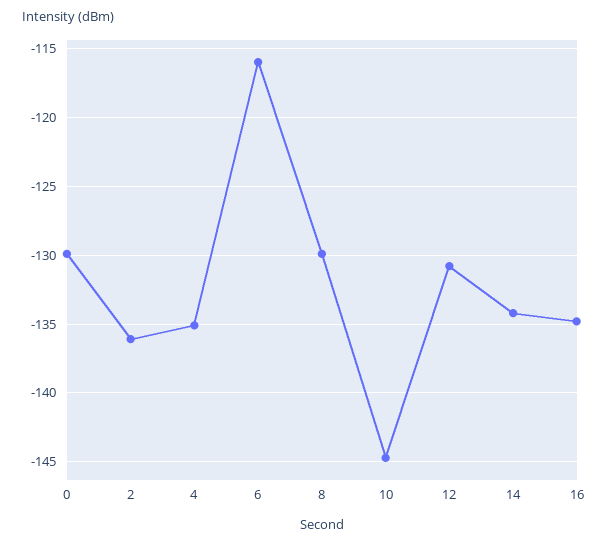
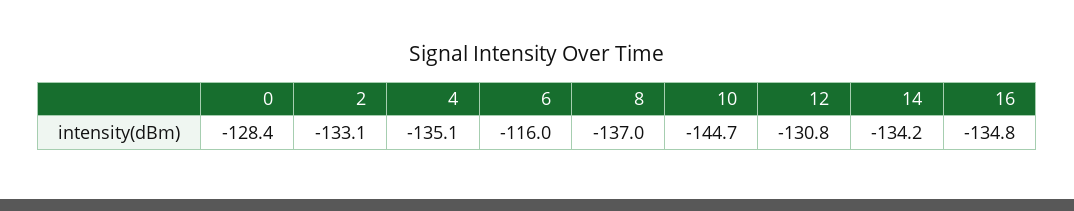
  {
-   "0": -130,
+   "0": -128.4,
-   "2": -136,
+   "2": -133.1,
    "4": -135.1,
    "6": -116,
-   "8": -130,
+   "8": -137,
    "10": -144.7,
    "12": -130.8,
    "14": -134.2,
    "16": -134.8
  }

